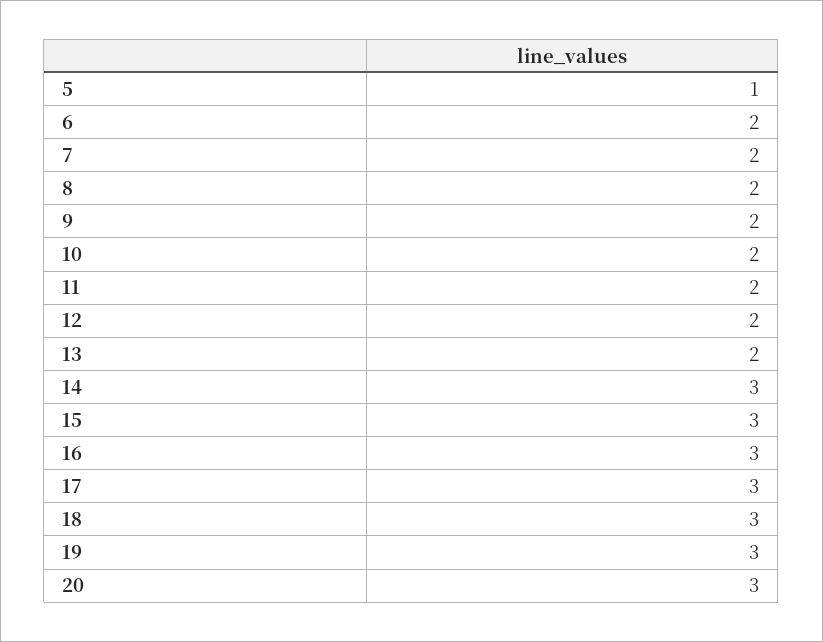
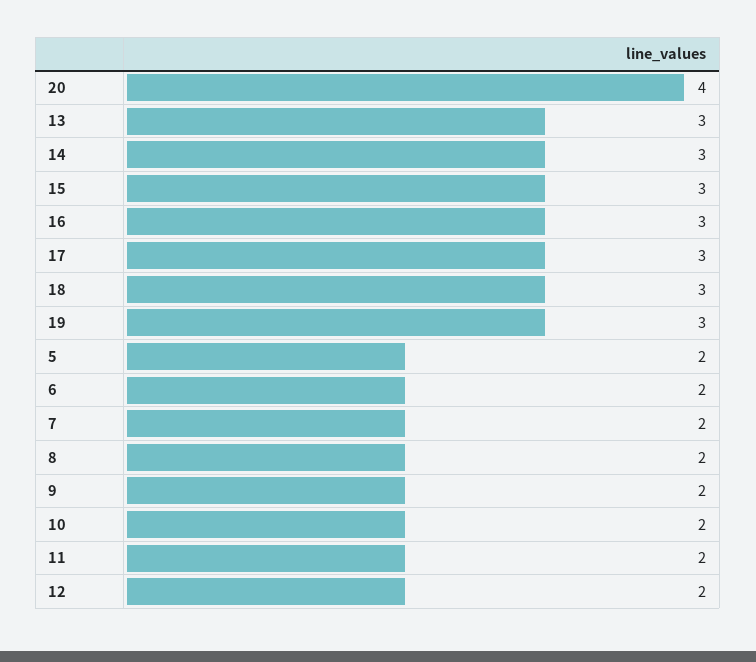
  {
-   "5": 1,
+   "5": 2,
    "6": 2,
    "7": 2,
    "8": 2,
    "9": 2,
    "10": 2,
    "11": 2,
    "12": 2,
-   "13": 2,
+   "13": 3,
    "14": 3,
    "15": 3,
    "16": 3,
    "17": 3,
    "18": 3,
    "19": 3,
-   "20": 3
+   "20": 4
  }

